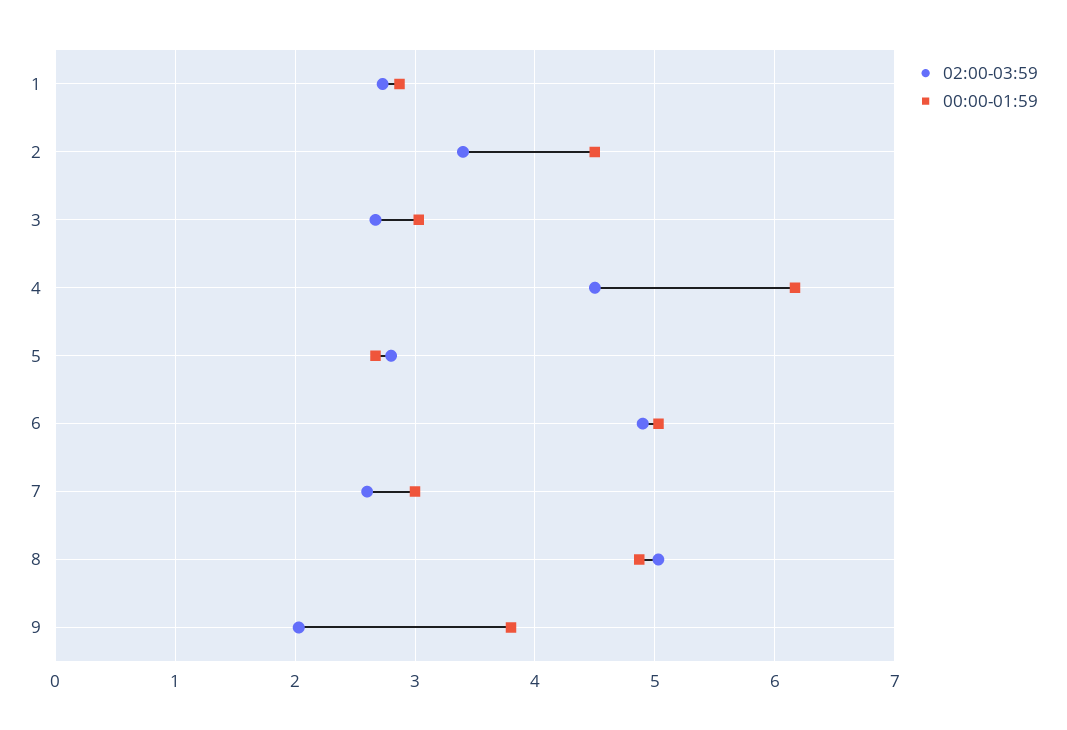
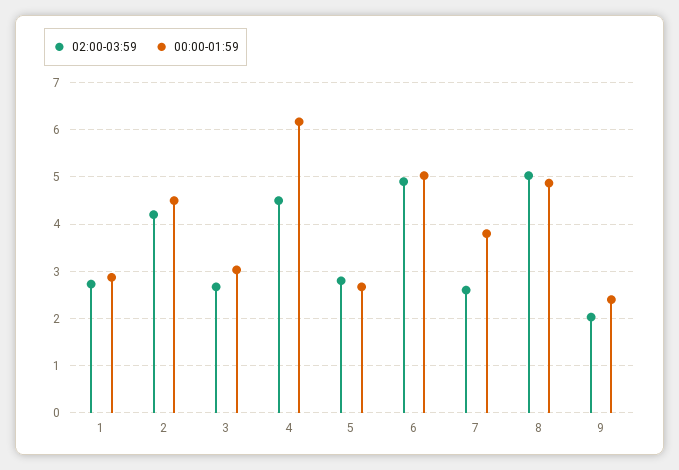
  {
    "02:00-03:59": {
      "1": 2.7,
-     "2": 3.4,
+     "2": 4.2,
      "3": 2.7,
      "4": 4.5,
      "5": 2.8,
      "6": 4.9,
      "7": 2.6,
      "8": 5,
      "9": 2
    },
    "00:00-01:59": {
      "1": 2.9,
      "2": 4.5,
      "3": 3,
      "4": 6.2,
      "5": 2.7,
      "6": 5,
-     "7": 3,
+     "7": 3.8,
      "8": 4.9,
-     "9": 3.8
+     "9": 2.4
    }
  }

